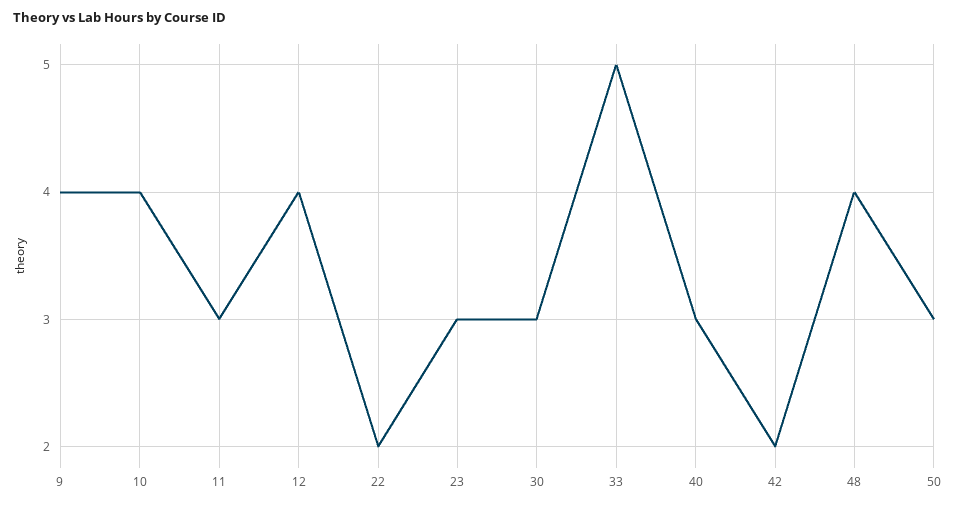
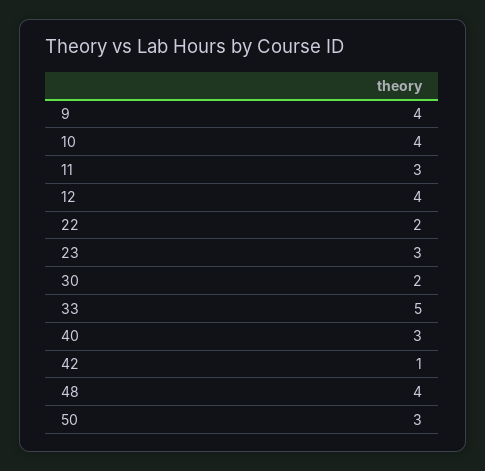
  {
    "9": 4,
    "10": 4,
    "11": 3,
    "12": 4,
    "22": 2,
    "23": 3,
-   "30": 3,
+   "30": 2,
    "33": 5,
    "40": 3,
-   "42": 2,
+   "42": 1,
    "48": 4,
    "50": 3
  }

